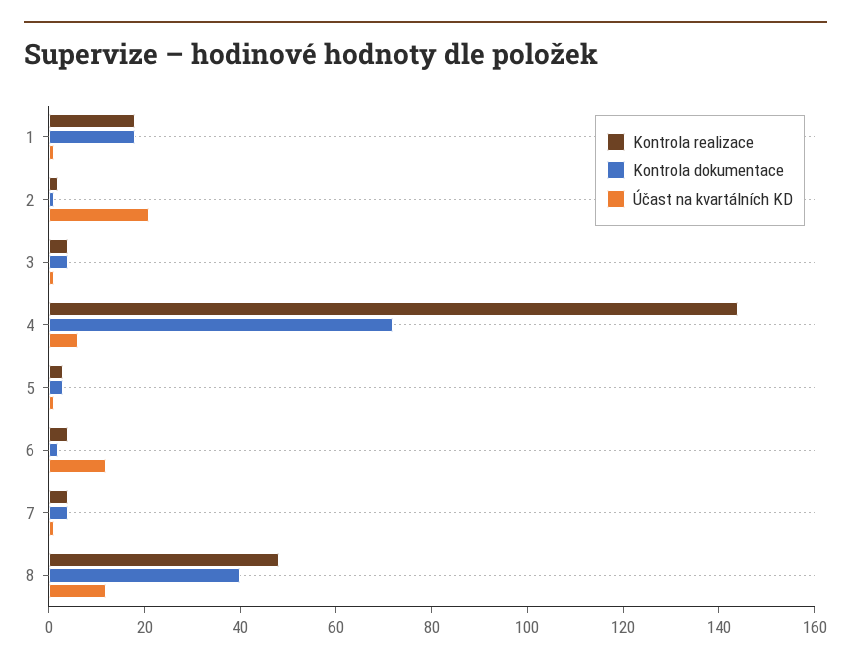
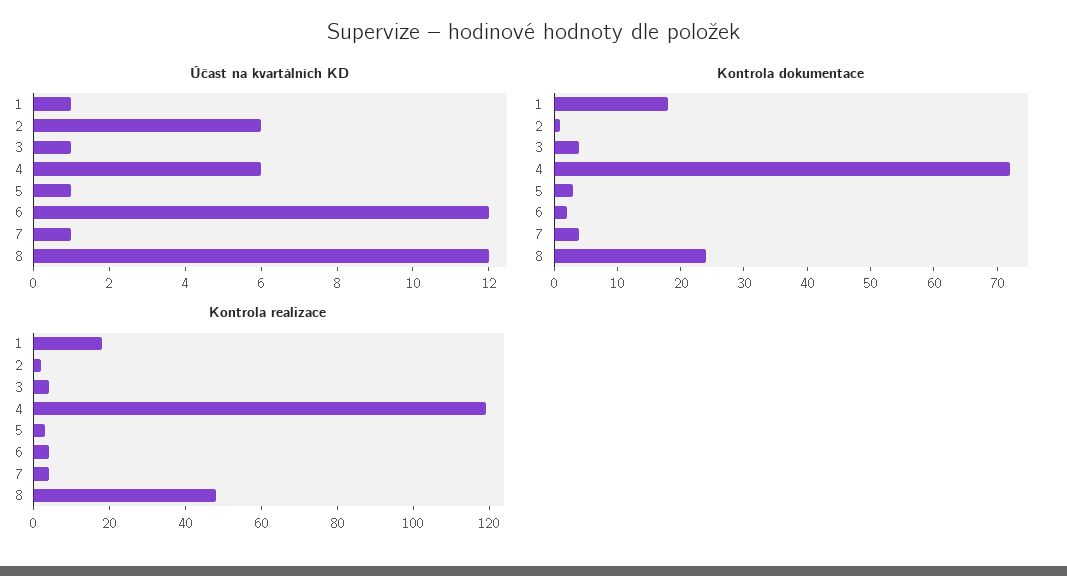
  {
    "Kontrola realizace": {
      "1": 20,
      "2": 0,
      "3": 5,
-     "4": 145,
+     "4": 120,
      "5": 5,
      "6": 5,
      "7": 5,
      "8": 50
    },
    "Kontrola dokumentace": {
      "1": 20,
      "2": 0,
      "3": 5,
      "4": 70,
      "5": 5,
      "6": 0,
      "7": 5,
-     "8": 40
+     "8": 25
    },
    "Účast na kvartálních KD": {
      "1": 1,
-     "2": 20,
+     "2": 6,
      "3": 1,
      "4": 6,
      "5": 1,
      "6": 12,
      "7": 1,
      "8": 12
    }
  }

